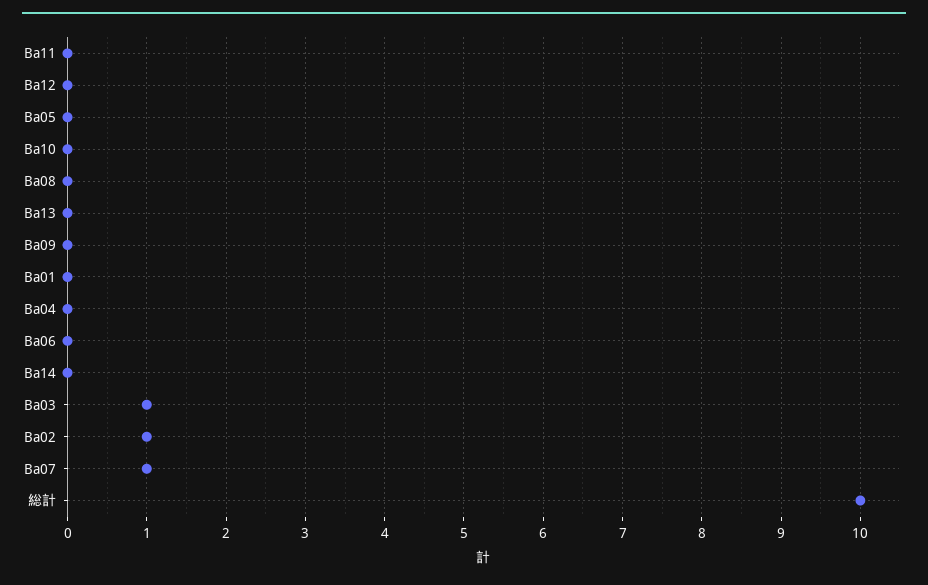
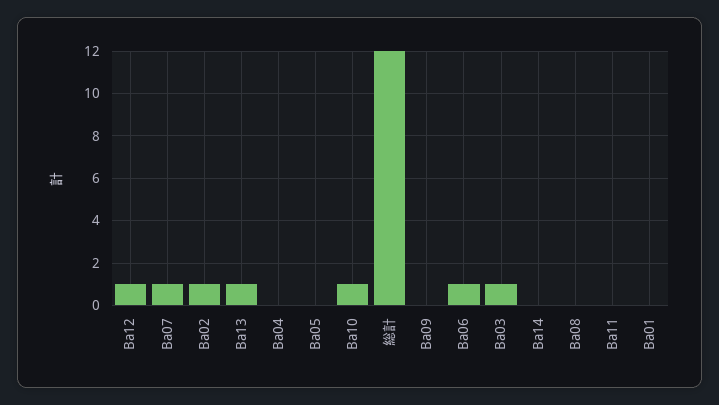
  {
    "Ba11": 0,
-   "Ba12": 0,
+   "Ba12": 1,
    "Ba05": 0,
-   "Ba10": 0,
+   "Ba10": 1,
    "Ba08": 0,
-   "Ba13": 0,
+   "Ba13": 1,
    "Ba09": 0,
    "Ba01": 0,
    "Ba04": 0,
-   "Ba06": 0,
+   "Ba06": 1,
    "Ba14": 0,
    "Ba03": 1,
    "Ba02": 1,
    "Ba07": 1,
-   "総計": 10
+   "総計": 12
  }

